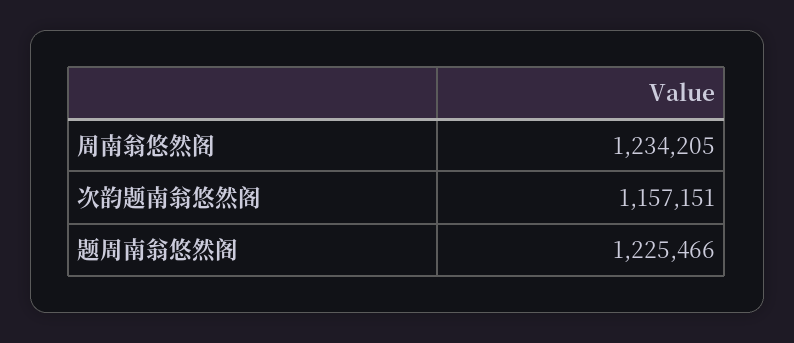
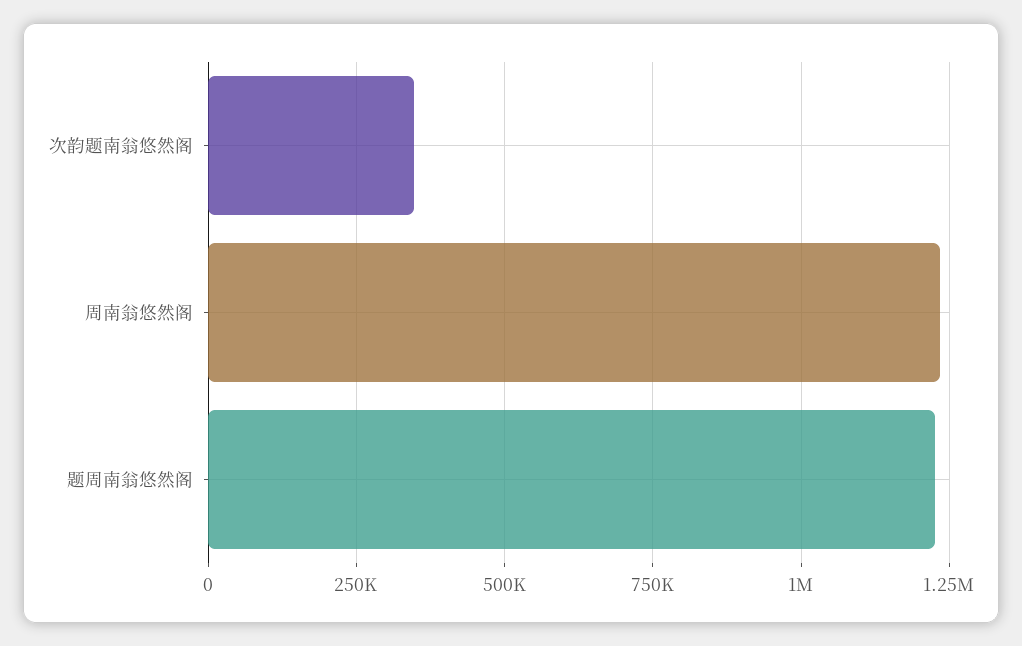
  {
    "周南翁悠然阁": 1234205,
-   "次韵题南翁悠然阁": 1157151,
+   "次韵题南翁悠然阁": 350000,
    "题周南翁悠然阁": 1225466
  }

